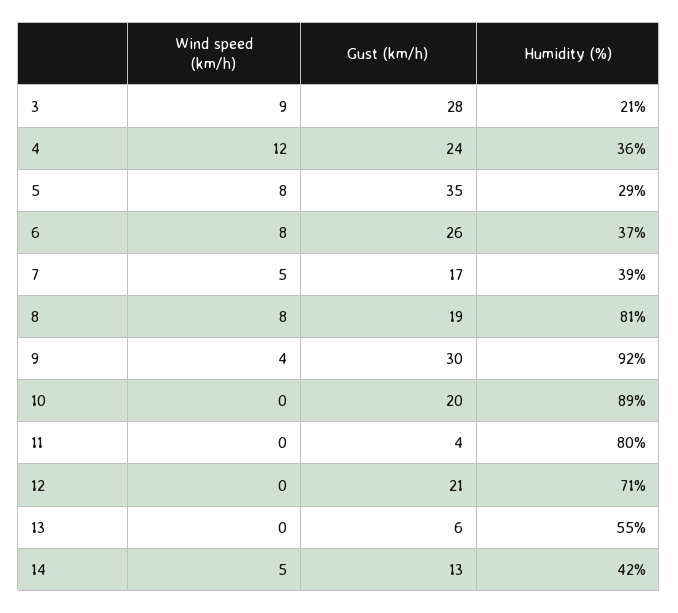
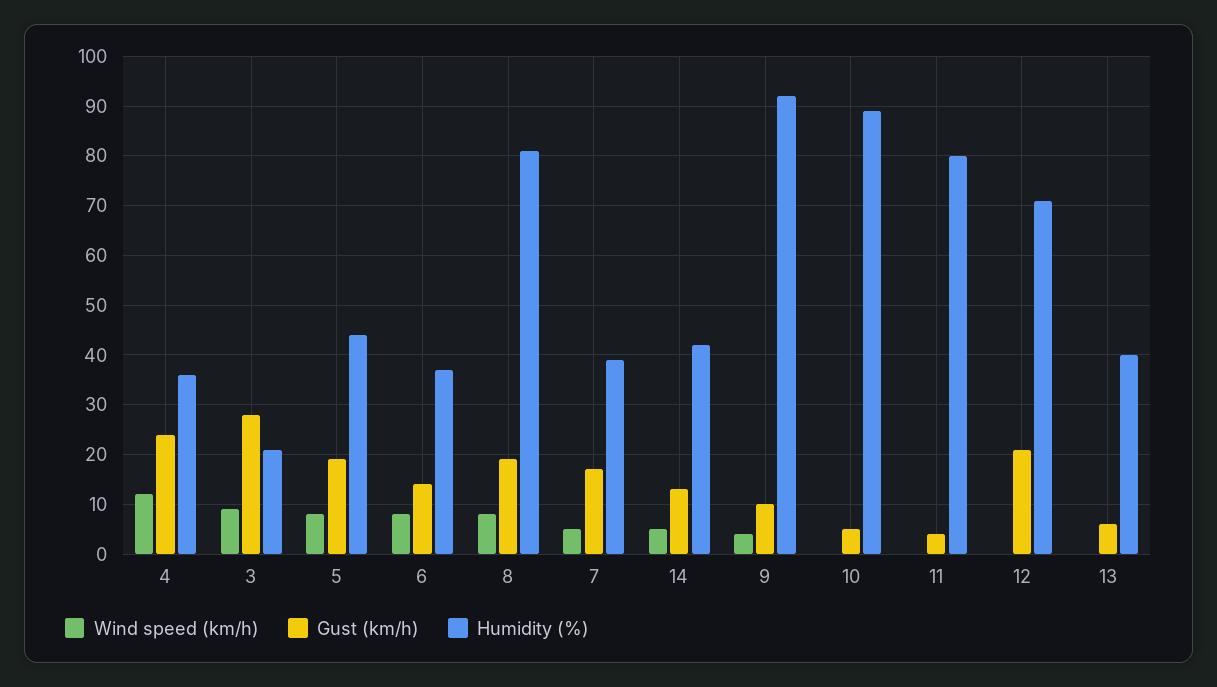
  {
    "Wind speed (km/h)": {
      "3": 9,
      "4": 12,
      "5": 8,
      "6": 8,
      "7": 5,
      "8": 8,
      "9": 4,
      "10": 0,
      "11": 0,
      "12": 0,
      "13": 0,
      "14": 5
    },
    "Gust (km/h)": {
      "3": 28,
      "4": 24,
-     "5": 35,
+     "5": 20,
-     "6": 26,
+     "6": 15,
      "7": 17,
      "8": 19,
-     "9": 30,
+     "9": 10,
-     "10": 20,
+     "10": 5,
      "11": 4,
      "12": 21,
      "13": 6,
      "14": 13
    },
    "Humidity (%)": {
      "3": 21,
      "4": 36,
-     "5": 29,
+     "5": 45,
      "6": 37,
      "7": 39,
      "8": 81,
      "9": 92,
      "10": 89,
      "11": 80,
      "12": 71,
-     "13": 55,
+     "13": 40,
      "14": 42
    }
  }

